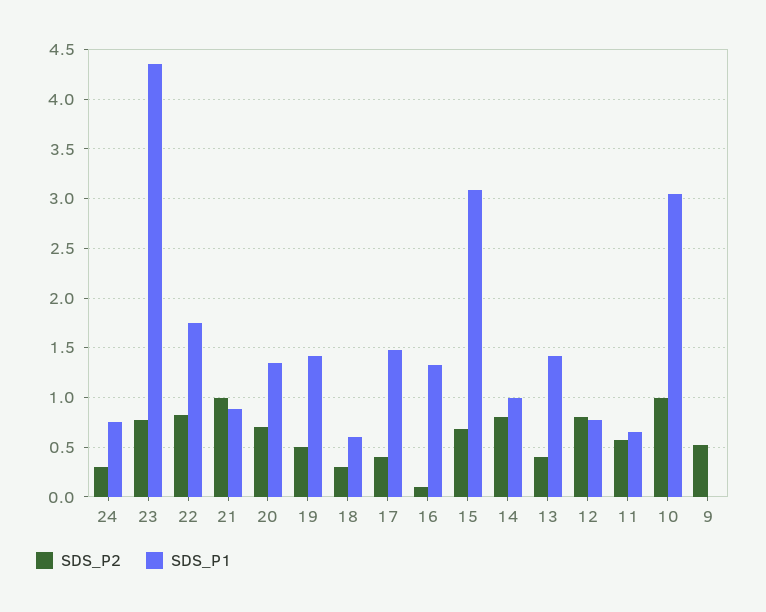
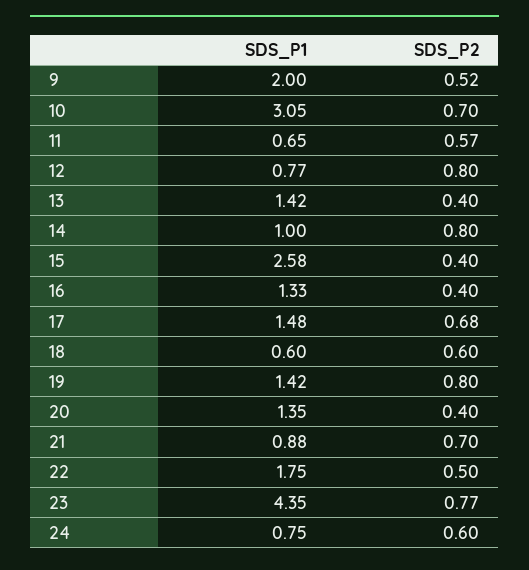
  {
    "SDS_P2": {
-     "24": 0.3,
+     "24": 0.6,
      "23": 0.77,
-     "22": 0.8,
+     "22": 0.5,
-     "21": 1,
+     "21": 0.7,
-     "20": 0.7,
+     "20": 0.4,
-     "19": 0.5,
+     "19": 0.8,
-     "18": 0.3,
+     "18": 0.6,
-     "17": 0.4,
+     "17": 0.68,
-     "16": 0.1,
+     "16": 0.4,
-     "15": 0.7,
+     "15": 0.4,
      "14": 0.8,
      "13": 0.4,
      "12": 0.8,
      "11": 0.57,
-     "10": 1,
+     "10": 0.7,
      "9": 0.52
    },
    "SDS_P1": {
      "24": 0.75,
      "23": 4.35,
      "22": 1.75,
      "21": 0.88,
      "20": 1.35,
      "19": 1.42,
      "18": 0.6,
      "17": 1.48,
      "16": 1.33,
-     "15": 3.1,
+     "15": 2.58,
      "14": 1,
      "13": 1.42,
      "12": 0.77,
      "11": 0.65,
      "10": 3.05,
-     "9": 0
+     "9": 2
    }
  }

